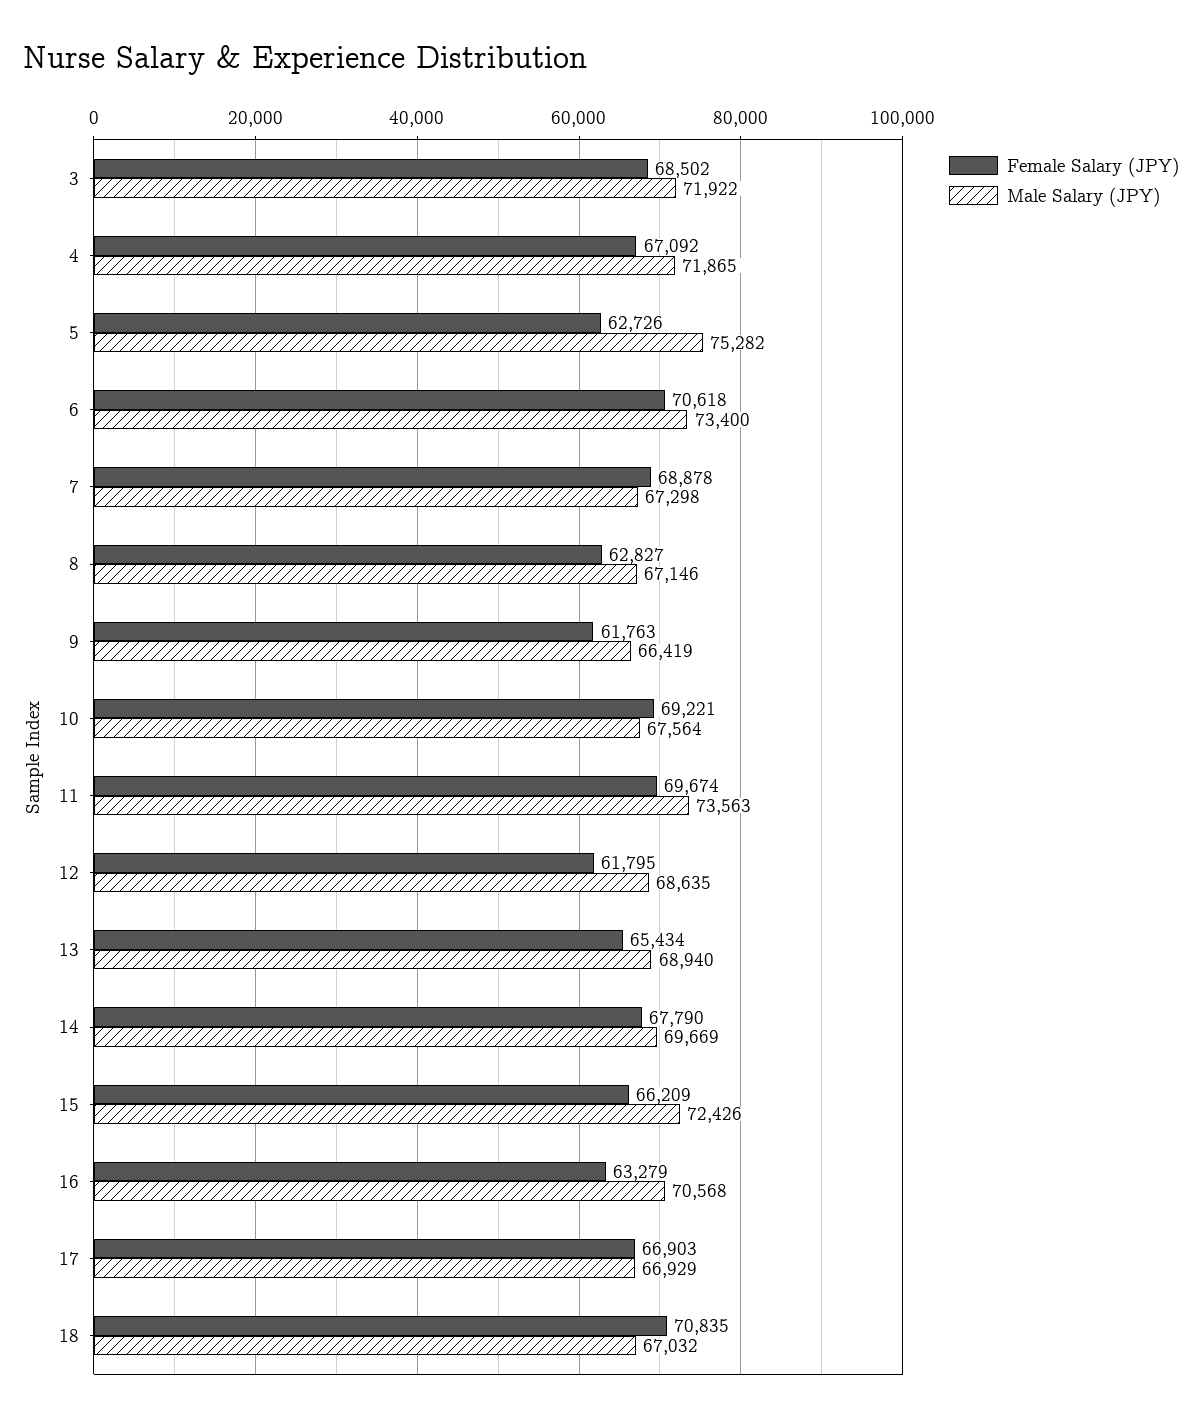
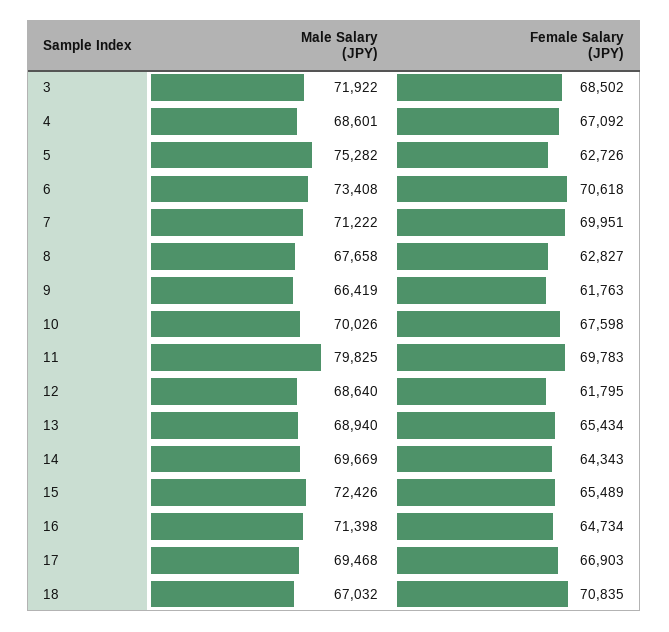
  {
    "Female Salary (JPY)": {
      "3": 68502,
      "4": 67092,
      "5": 62726,
      "6": 70618,
-     "7": 68878,
+     "7": 69951,
      "8": 62827,
      "9": 61763,
-     "10": 69221,
+     "10": 67598,
-     "11": 69674,
+     "11": 69783,
      "12": 61795,
      "13": 65434,
-     "14": 67790,
+     "14": 64343,
-     "15": 66209,
+     "15": 65489,
-     "16": 63279,
+     "16": 64734,
      "17": 66903,
      "18": 70835
    },
    "Male Salary (JPY)": {
      "3": 71922,
-     "4": 71865,
+     "4": 68601,
      "5": 75282,
-     "6": 73400,
+     "6": 73408,
-     "7": 67298,
+     "7": 71222,
-     "8": 67146,
+     "8": 67658,
      "9": 66419,
-     "10": 67564,
+     "10": 70026,
-     "11": 73563,
+     "11": 79825,
-     "12": 68635,
+     "12": 68640,
      "13": 68940,
      "14": 69669,
      "15": 72426,
-     "16": 70568,
+     "16": 71398,
-     "17": 66929,
+     "17": 69468,
      "18": 67032
    }
  }

